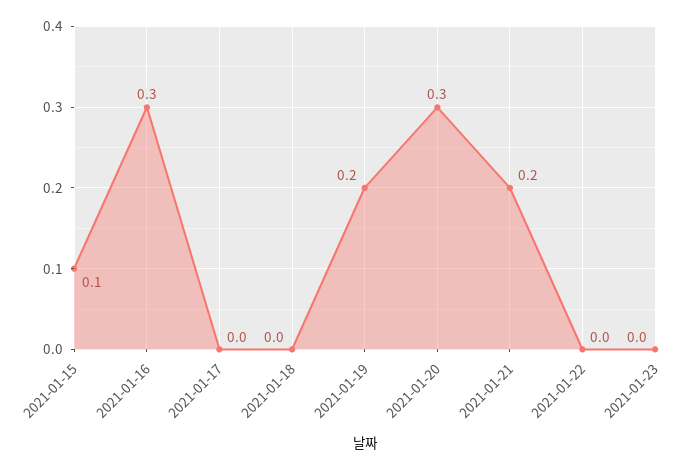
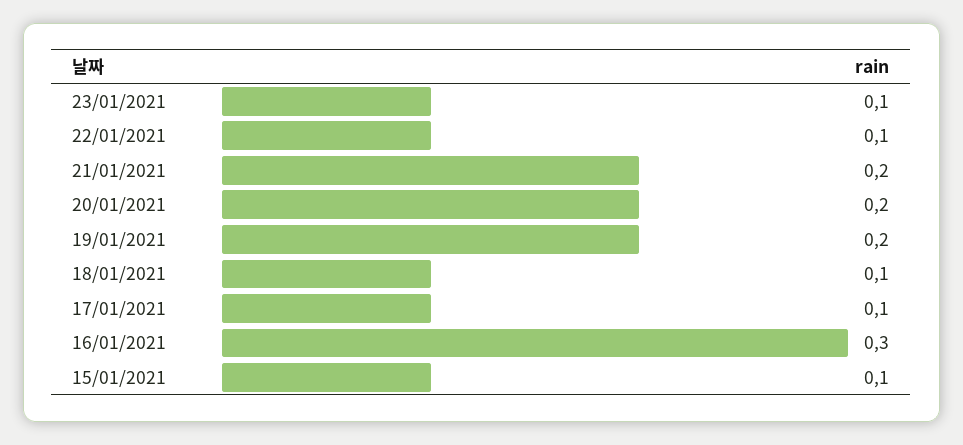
  {
    "2021-01-15": 0.1,
    "2021-01-16": 0.3,
-   "2021-01-17": 0,
+   "2021-01-17": 0.1,
-   "2021-01-18": 0,
+   "2021-01-18": 0.1,
    "2021-01-19": 0.2,
-   "2021-01-20": 0.3,
+   "2021-01-20": 0.2,
    "2021-01-21": 0.2,
-   "2021-01-22": 0,
+   "2021-01-22": 0.1,
-   "2021-01-23": 0
+   "2021-01-23": 0.1
  }

